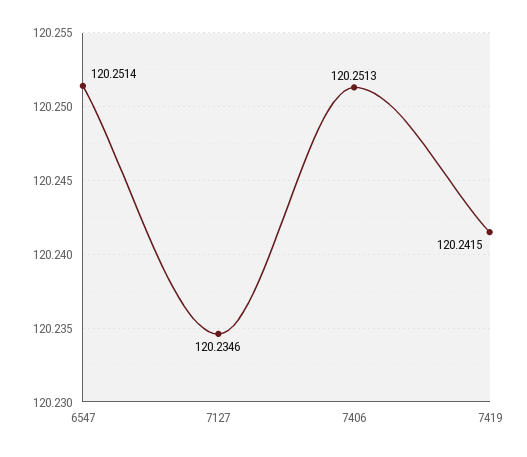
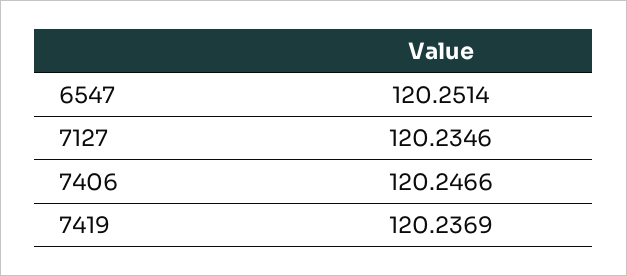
  {
    "6547": 120.2514,
    "7127": 120.2346,
-   "7406": 120.2513,
+   "7406": 120.2466,
-   "7419": 120.2415
+   "7419": 120.2369
  }

